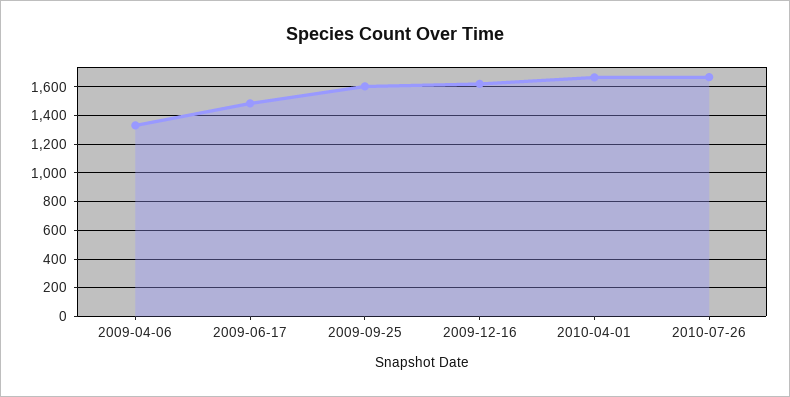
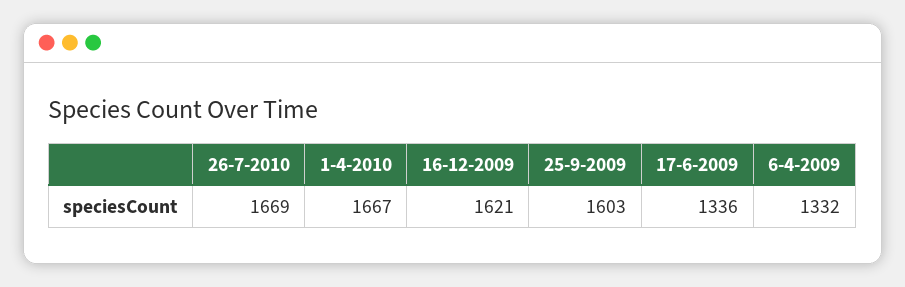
  {
    "2009-04-06": 1332,
-   "2009-06-17": 1500,
+   "2009-06-17": 1336,
    "2009-09-25": 1603,
    "2009-12-16": 1621,
    "2010-04-01": 1667,
    "2010-07-26": 1669
  }

